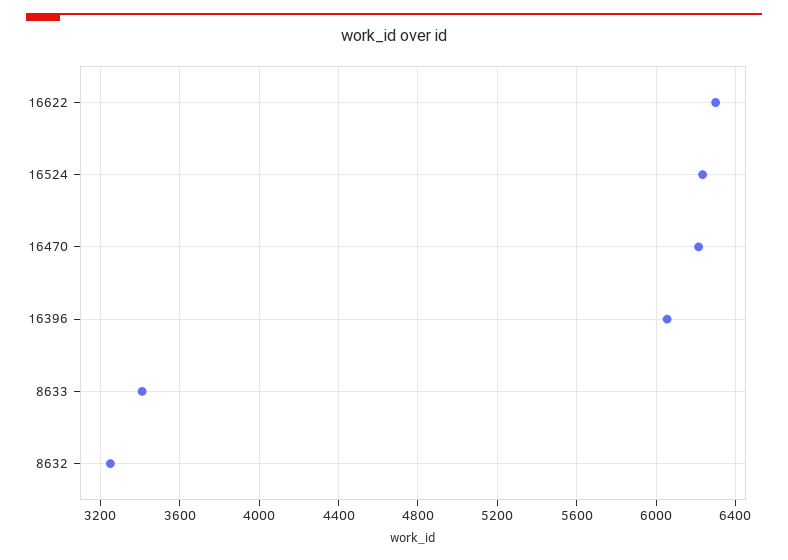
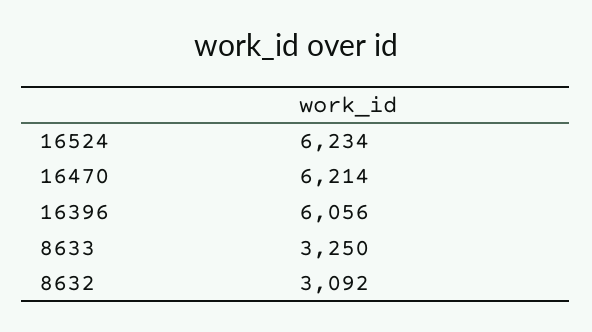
  {
-   "16622": 6300,
    "16524": 6234,
    "16470": 6214,
    "16396": 6056,
-   "8633": 3400,
+   "8633": 3250,
-   "8632": 3250
+   "8632": 3092
  }

